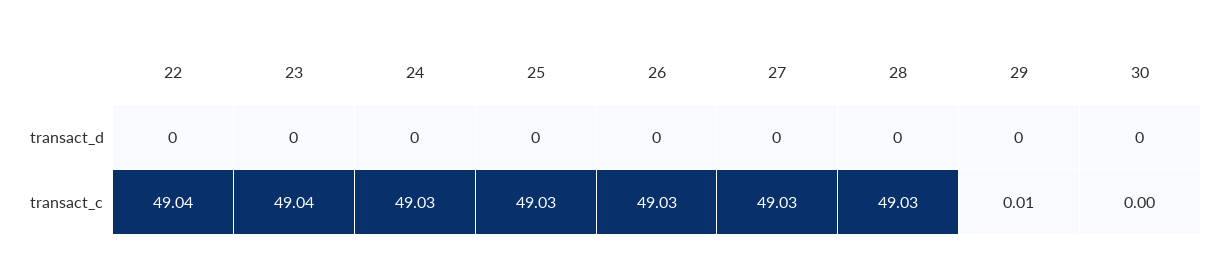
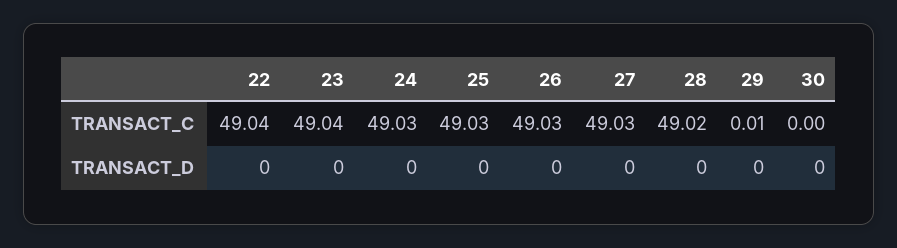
  {
    "22": {
      "transact_d": 0,
      "transact_c": 49.04
    },
    "23": {
      "transact_d": 0,
      "transact_c": 49.04
    },
    "24": {
      "transact_d": 0,
      "transact_c": 49.03
    },
    "25": {
      "transact_d": 0,
      "transact_c": 49.03
    },
    "26": {
      "transact_d": 0,
      "transact_c": 49.03
    },
    "27": {
      "transact_d": 0,
      "transact_c": 49.03
    },
    "28": {
      "transact_d": 0,
-     "transact_c": 49.03
+     "transact_c": 49.02
    },
    "29": {
      "transact_d": 0,
      "transact_c": 0.01
    },
    "30": {
      "transact_d": 0,
      "transact_c": 0
    }
  }

